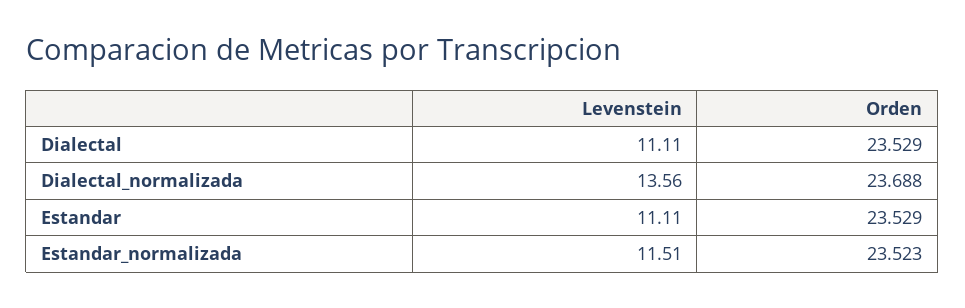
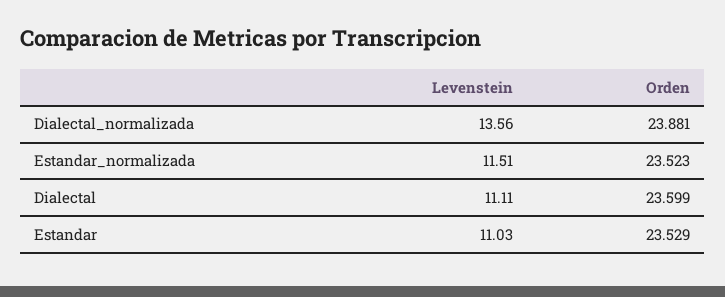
  {
    "Levenstein": {
      "Dialectal": 11.11,
      "Dialectal_normalizada": 13.56,
-     "Estandar": 11.11,
+     "Estandar": 11.03,
      "Estandar_normalizada": 11.51
    },
    "Orden": {
-     "Dialectal": 23.529,
+     "Dialectal": 23.599,
-     "Dialectal_normalizada": 23.688,
+     "Dialectal_normalizada": 23.881,
      "Estandar": 23.529,
      "Estandar_normalizada": 23.523
    }
  }

